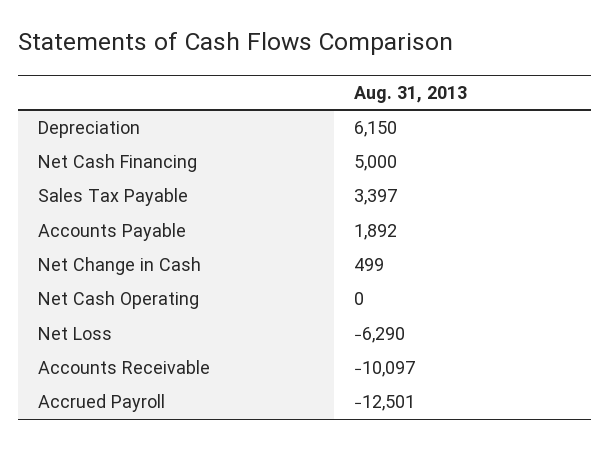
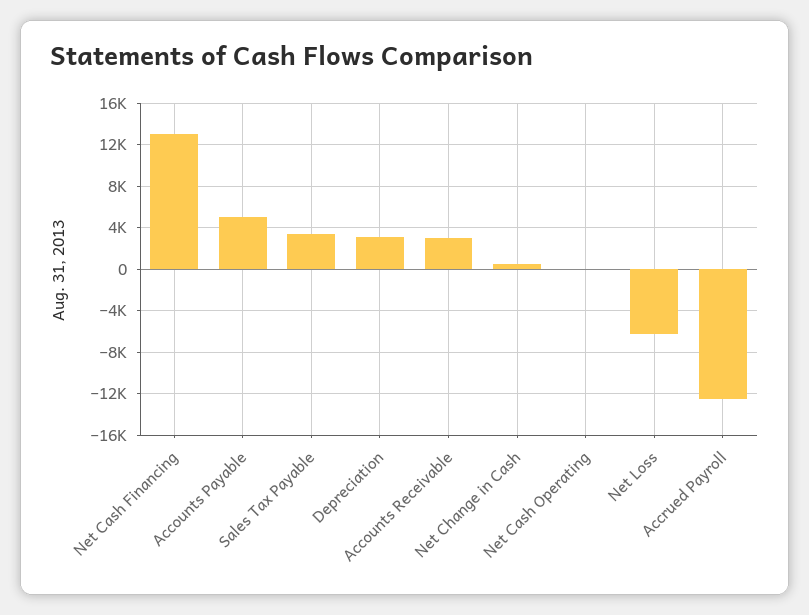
  {
-   "Depreciation": 6150,
+   "Depreciation": 3000,
-   "Net Cash Financing": 5000,
+   "Net Cash Financing": 13000,
    "Sales Tax Payable": 3397,
-   "Accounts Payable": 1892,
+   "Accounts Payable": 5000,
    "Net Change in Cash": 499,
    "Net Cash Operating": 0,
    "Net Loss": -6290,
-   "Accounts Receivable": -10097,
+   "Accounts Receivable": 3000,
    "Accrued Payroll": -12501
  }

